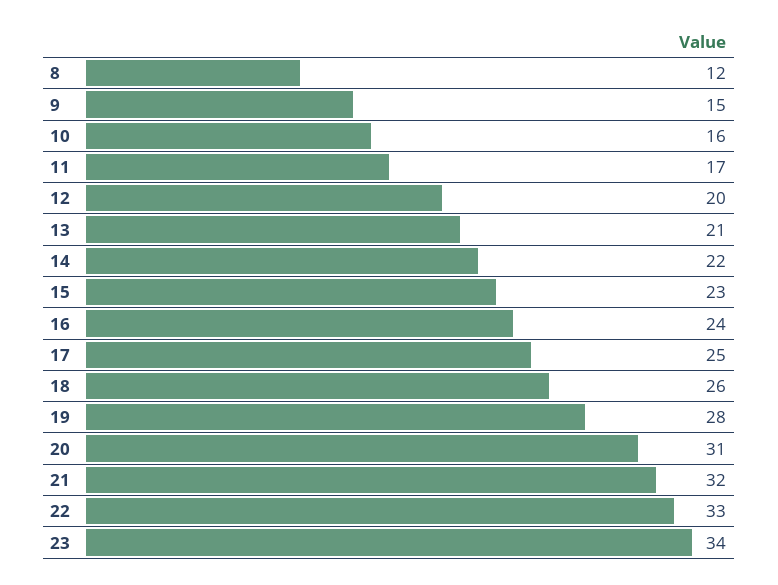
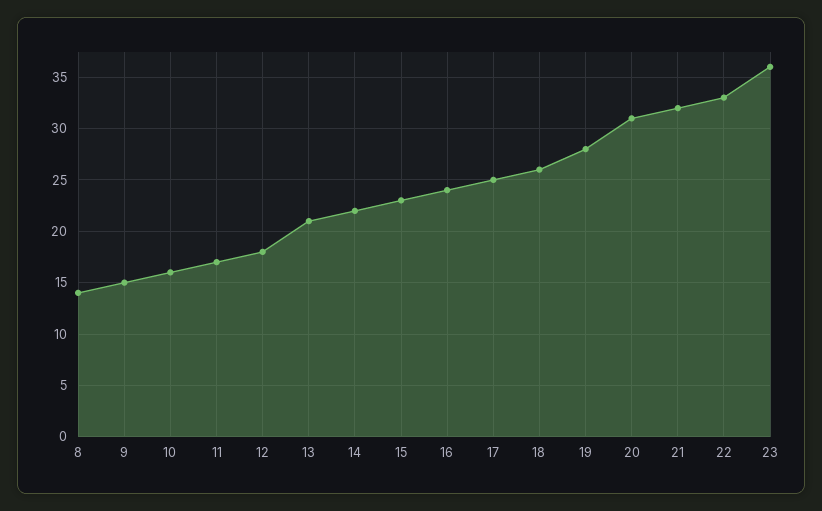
  {
-   "8": 12,
+   "8": 14,
    "9": 15,
    "10": 16,
    "11": 17,
-   "12": 20,
+   "12": 18,
    "13": 21,
    "14": 22,
    "15": 23,
    "16": 24,
    "17": 25,
    "18": 26,
    "19": 28,
    "20": 31,
    "21": 32,
    "22": 33,
-   "23": 34
+   "23": 36
  }

